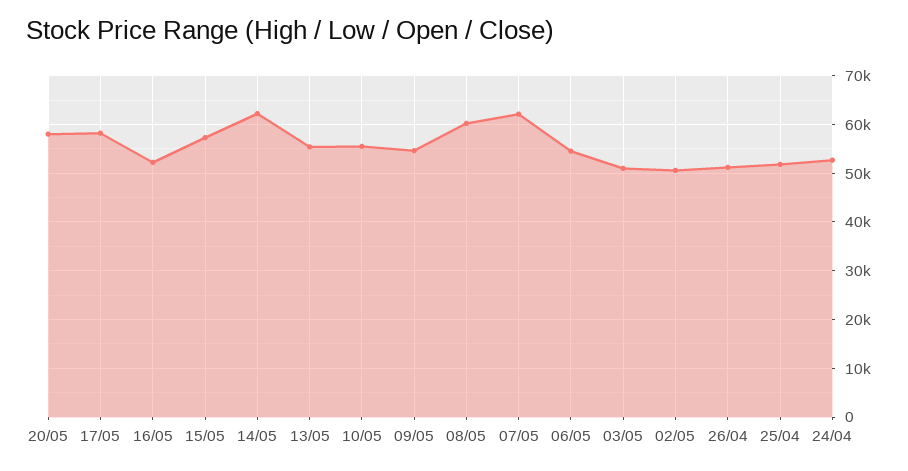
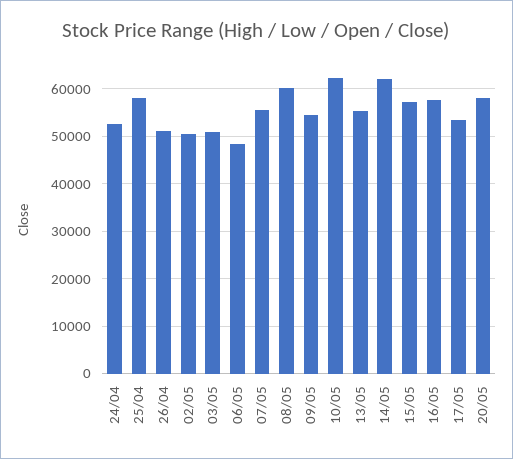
  {
    "20/05": 58000,
-   "17/05": 58000,
+   "17/05": 54000,
-   "16/05": 52000,
+   "16/05": 58000,
    "15/05": 58000,
    "14/05": 62000,
    "13/05": 56000,
-   "10/05": 56000,
+   "10/05": 62000,
    "09/05": 54000,
    "08/05": 60000,
-   "07/05": 62000,
+   "07/05": 56000,
-   "06/05": 54000,
+   "06/05": 48000,
    "03/05": 52000,
    "02/05": 50000,
    "26/04": 52000,
-   "25/04": 52000,
+   "25/04": 58000,
    "24/04": 52000
  }

